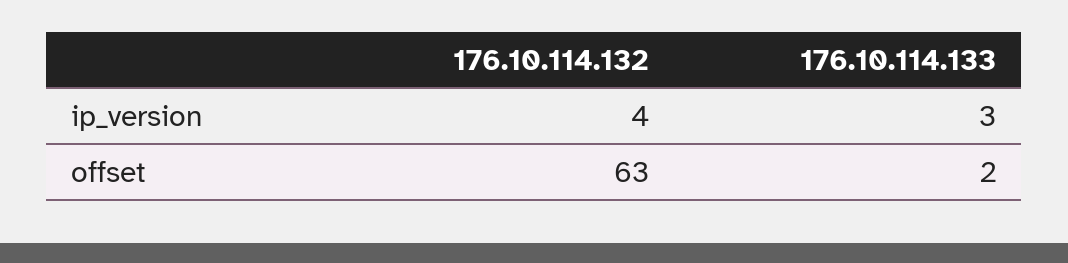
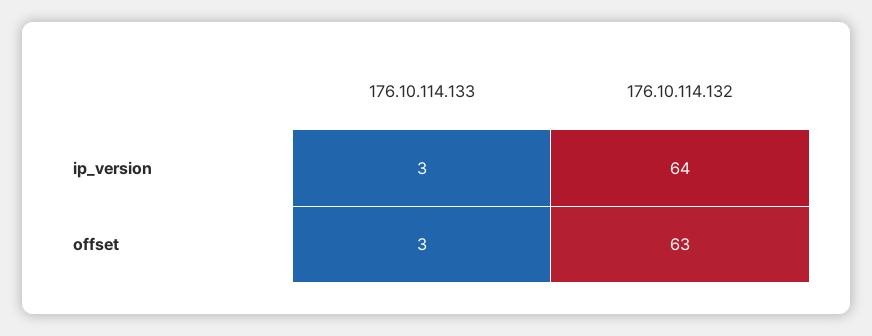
  {
    "176.10.114.132": {
-     "ip_version": 4,
+     "ip_version": 64,
      "offset": 63
    },
    "176.10.114.133": {
      "ip_version": 3,
-     "offset": 2
+     "offset": 3
    }
  }

